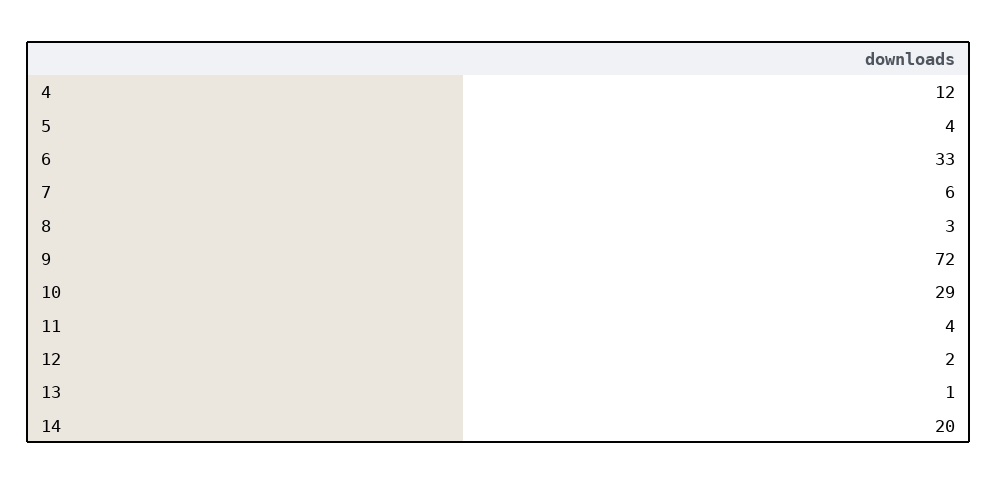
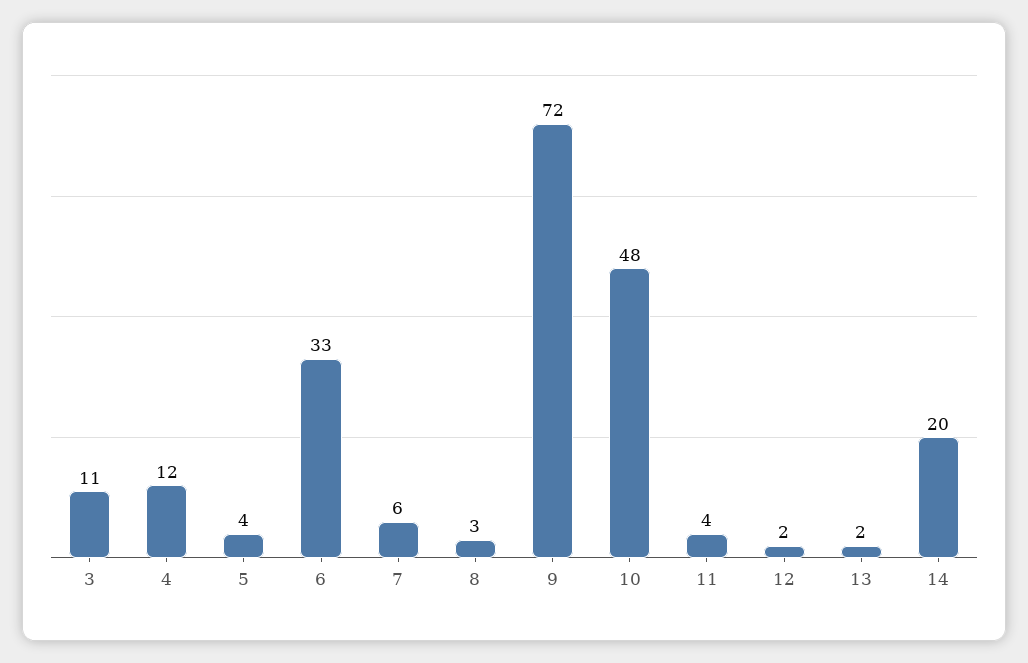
  {
    "4": 12,
    "5": 4,
    "6": 33,
    "7": 6,
    "8": 3,
    "9": 72,
-   "10": 29,
+   "10": 48,
    "11": 4,
    "12": 2,
-   "13": 1,
+   "13": 2,
-   "14": 20
+   "14": 20,
+   "3": 11
  }

